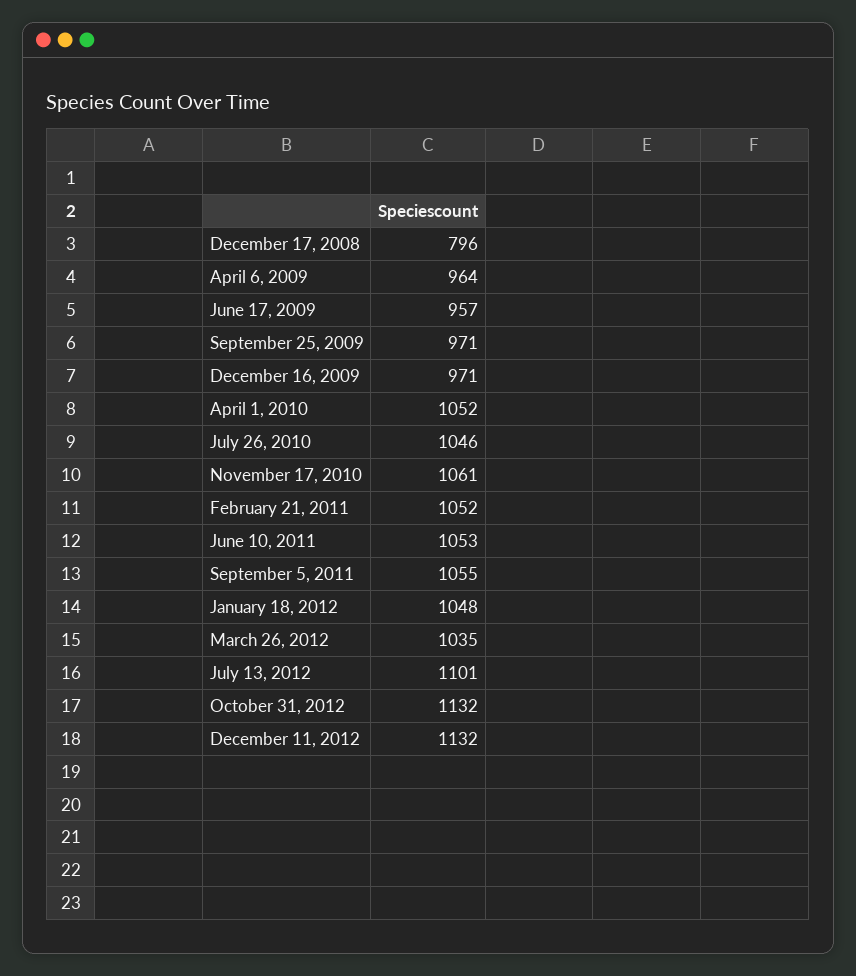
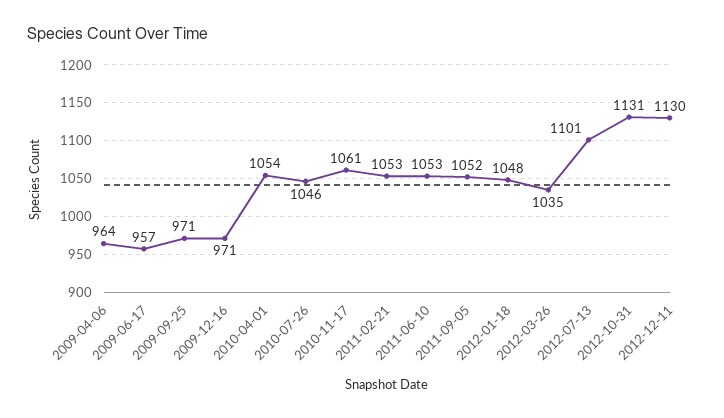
  {
-   "December 17, 2008": 796,
    "April 6, 2009": 964,
    "June 17, 2009": 957,
    "September 25, 2009": 971,
    "December 16, 2009": 971,
-   "April 1, 2010": 1052,
+   "April 1, 2010": 1054,
    "July 26, 2010": 1046,
    "November 17, 2010": 1061,
-   "February 21, 2011": 1052,
+   "February 21, 2011": 1053,
    "June 10, 2011": 1053,
-   "September 5, 2011": 1055,
+   "September 5, 2011": 1052,
    "January 18, 2012": 1048,
    "March 26, 2012": 1035,
    "July 13, 2012": 1101,
-   "October 31, 2012": 1132,
+   "October 31, 2012": 1131,
-   "December 11, 2012": 1132
+   "December 11, 2012": 1130
  }

